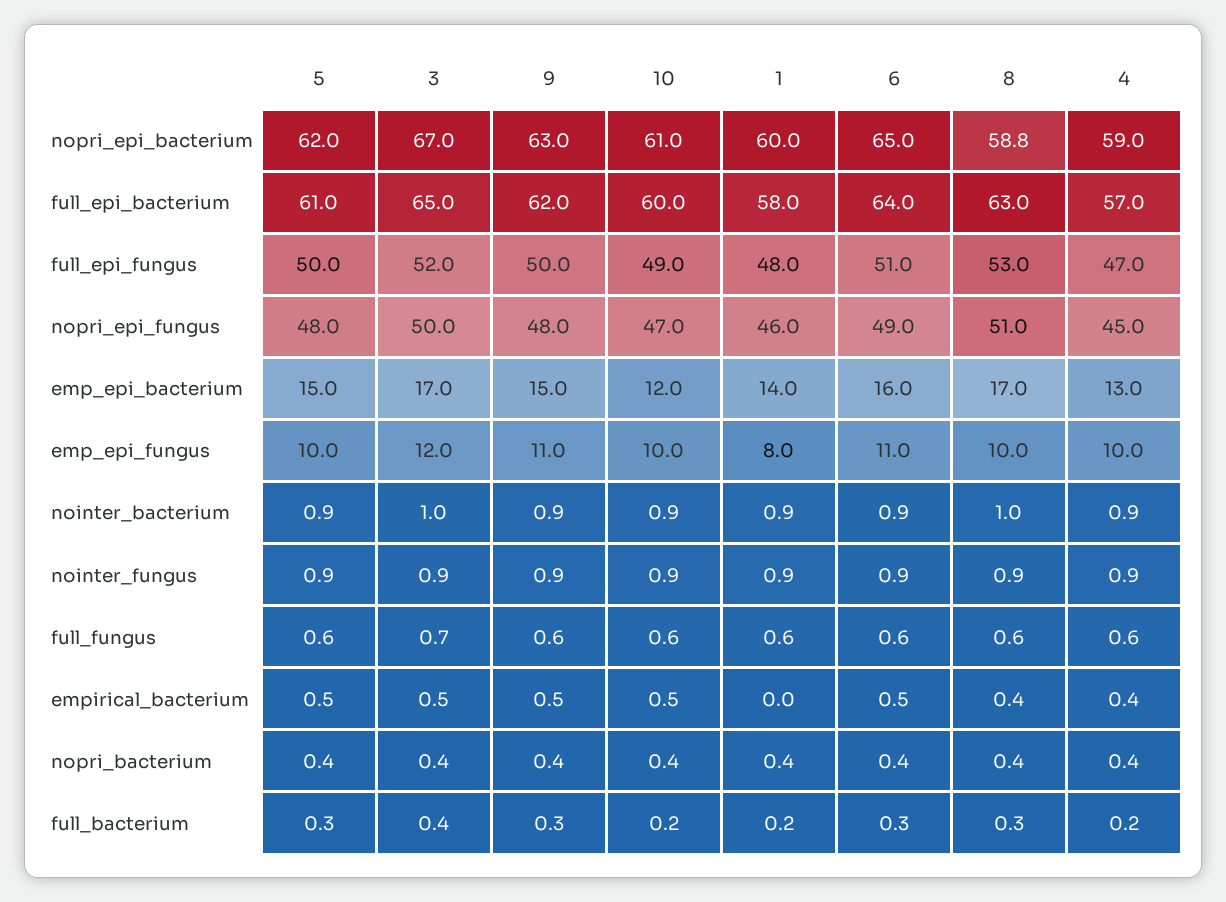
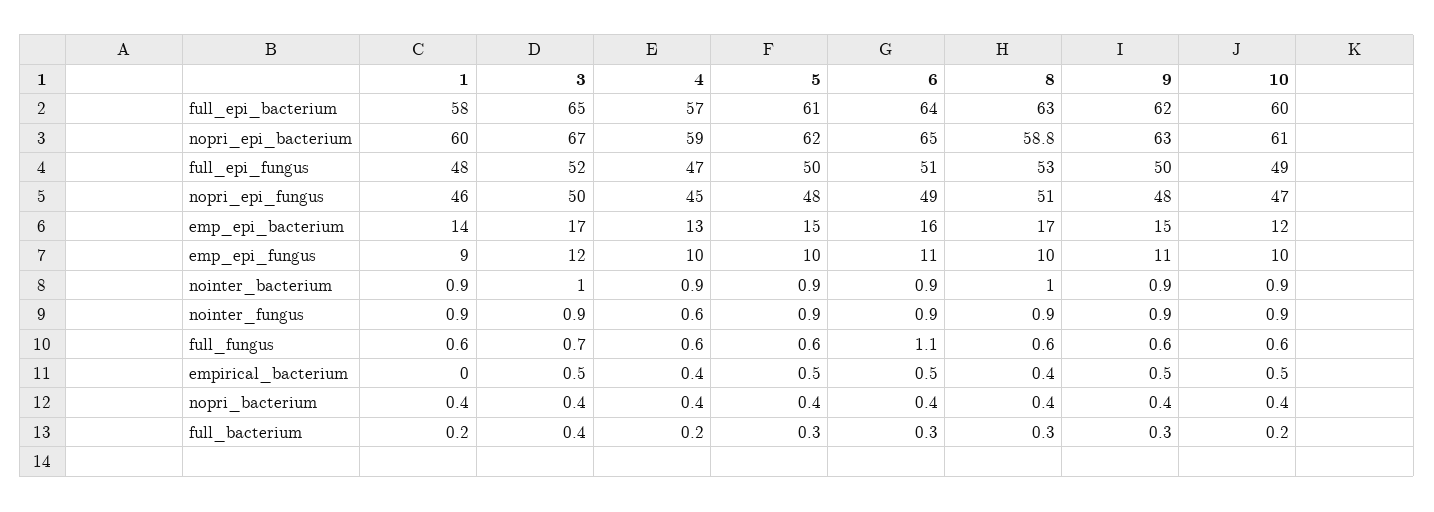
  {
    "5": {
      "nopri_epi_bacterium": 62,
      "full_epi_bacterium": 61,
      "full_epi_fungus": 50,
      "nopri_epi_fungus": 48,
      "emp_epi_bacterium": 15,
      "emp_epi_fungus": 10,
      "nointer_bacterium": 0.9,
      "nointer_fungus": 0.9,
      "full_fungus": 0.6,
      "empirical_bacterium": 0.5,
      "nopri_bacterium": 0.4,
      "full_bacterium": 0.3
    },
    "3": {
      "nopri_epi_bacterium": 67,
      "full_epi_bacterium": 65,
      "full_epi_fungus": 52,
      "nopri_epi_fungus": 50,
      "emp_epi_bacterium": 17,
      "emp_epi_fungus": 12,
      "nointer_bacterium": 1,
      "nointer_fungus": 0.9,
      "full_fungus": 0.7,
      "empirical_bacterium": 0.5,
      "nopri_bacterium": 0.4,
      "full_bacterium": 0.4
    },
    "9": {
      "nopri_epi_bacterium": 63,
      "full_epi_bacterium": 62,
      "full_epi_fungus": 50,
      "nopri_epi_fungus": 48,
      "emp_epi_bacterium": 15,
      "emp_epi_fungus": 11,
      "nointer_bacterium": 0.9,
      "nointer_fungus": 0.9,
      "full_fungus": 0.6,
      "empirical_bacterium": 0.5,
      "nopri_bacterium": 0.4,
      "full_bacterium": 0.3
    },
    "10": {
      "nopri_epi_bacterium": 61,
      "full_epi_bacterium": 60,
      "full_epi_fungus": 49,
      "nopri_epi_fungus": 47,
      "emp_epi_bacterium": 12,
      "emp_epi_fungus": 10,
      "nointer_bacterium": 0.9,
      "nointer_fungus": 0.9,
      "full_fungus": 0.6,
      "empirical_bacterium": 0.5,
      "nopri_bacterium": 0.4,
      "full_bacterium": 0.2
    },
    "1": {
      "nopri_epi_bacterium": 60,
      "full_epi_bacterium": 58,
      "full_epi_fungus": 48,
      "nopri_epi_fungus": 46,
      "emp_epi_bacterium": 14,
-     "emp_epi_fungus": 8,
+     "emp_epi_fungus": 9,
      "nointer_bacterium": 0.9,
      "nointer_fungus": 0.9,
      "full_fungus": 0.6,
      "empirical_bacterium": 0,
      "nopri_bacterium": 0.4,
      "full_bacterium": 0.2
    },
    "6": {
      "nopri_epi_bacterium": 65,
      "full_epi_bacterium": 64,
      "full_epi_fungus": 51,
      "nopri_epi_fungus": 49,
      "emp_epi_bacterium": 16,
      "emp_epi_fungus": 11,
      "nointer_bacterium": 0.9,
      "nointer_fungus": 0.9,
-     "full_fungus": 0.6,
+     "full_fungus": 1.1,
      "empirical_bacterium": 0.5,
      "nopri_bacterium": 0.4,
      "full_bacterium": 0.3
    },
    "8": {
      "nopri_epi_bacterium": 58.8,
      "full_epi_bacterium": 63,
      "full_epi_fungus": 53,
      "nopri_epi_fungus": 51,
      "emp_epi_bacterium": 17,
      "emp_epi_fungus": 10,
      "nointer_bacterium": 1,
      "nointer_fungus": 0.9,
      "full_fungus": 0.6,
      "empirical_bacterium": 0.4,
      "nopri_bacterium": 0.4,
      "full_bacterium": 0.3
    },
    "4": {
      "nopri_epi_bacterium": 59,
      "full_epi_bacterium": 57,
      "full_epi_fungus": 47,
      "nopri_epi_fungus": 45,
      "emp_epi_bacterium": 13,
      "emp_epi_fungus": 10,
      "nointer_bacterium": 0.9,
-     "nointer_fungus": 0.9,
+     "nointer_fungus": 0.6,
      "full_fungus": 0.6,
      "empirical_bacterium": 0.4,
      "nopri_bacterium": 0.4,
      "full_bacterium": 0.2
    }
  }

